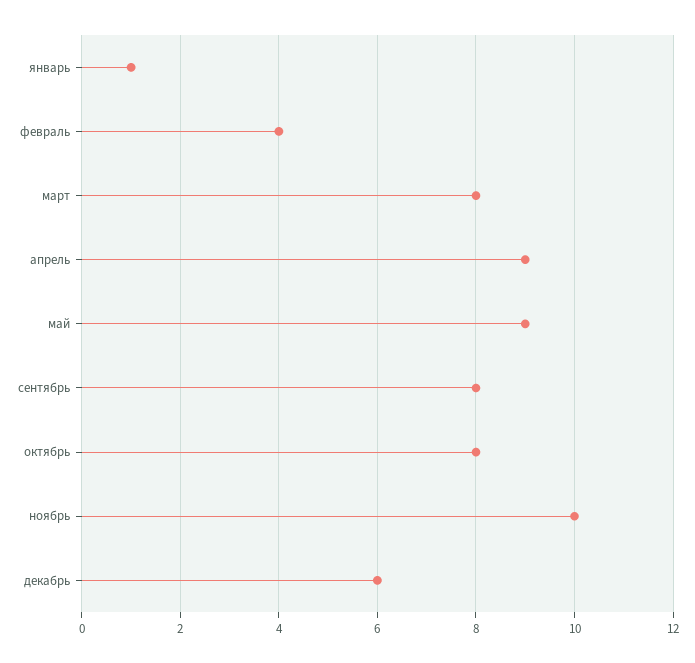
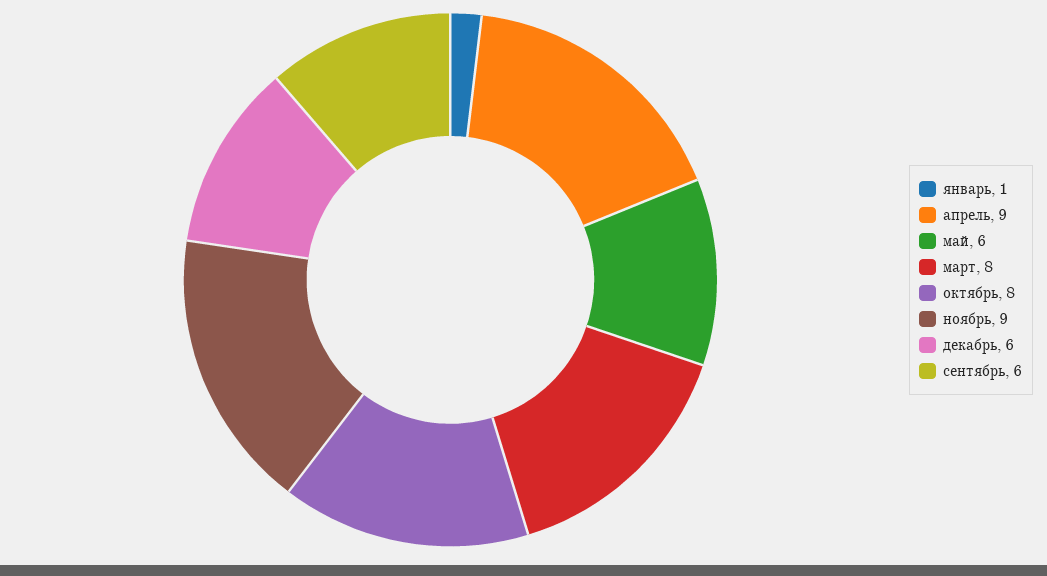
  {
    "январь": 1,
-   "февраль": 4,
    "март": 8,
    "апрель": 9,
-   "май": 9,
+   "май": 6,
-   "сентябрь": 8,
+   "сентябрь": 6,
    "октябрь": 8,
-   "ноябрь": 10,
+   "ноябрь": 9,
    "декабрь": 6
  }

